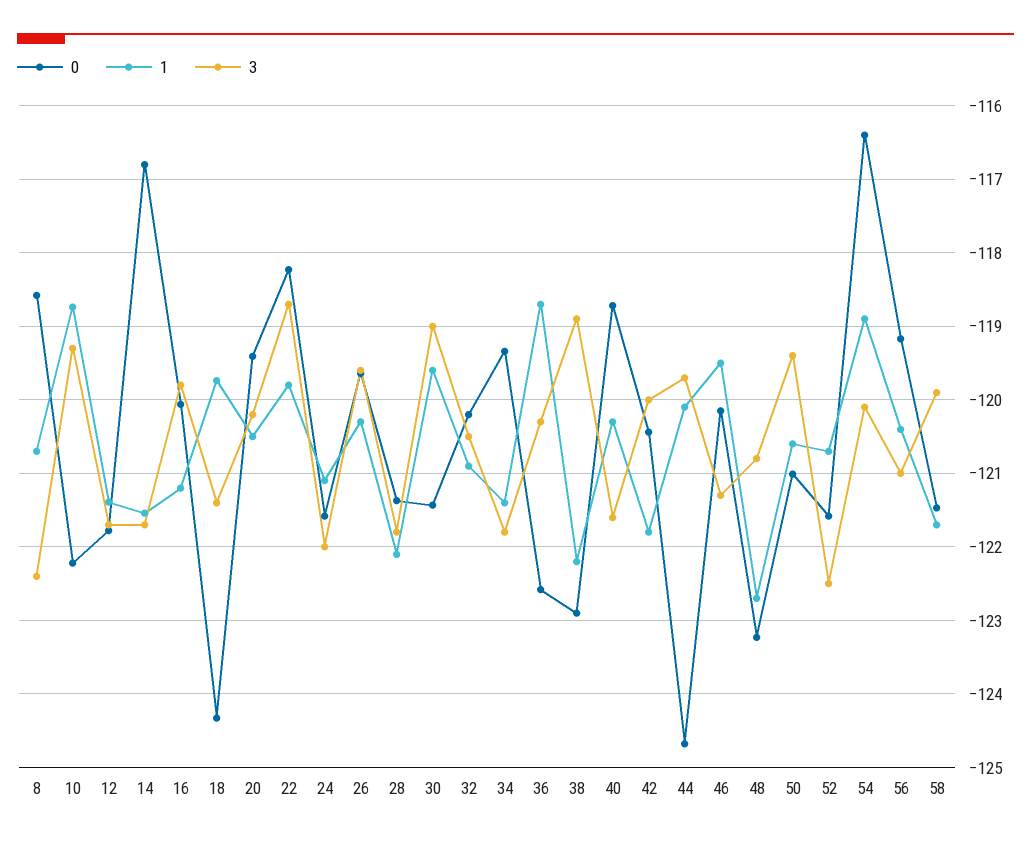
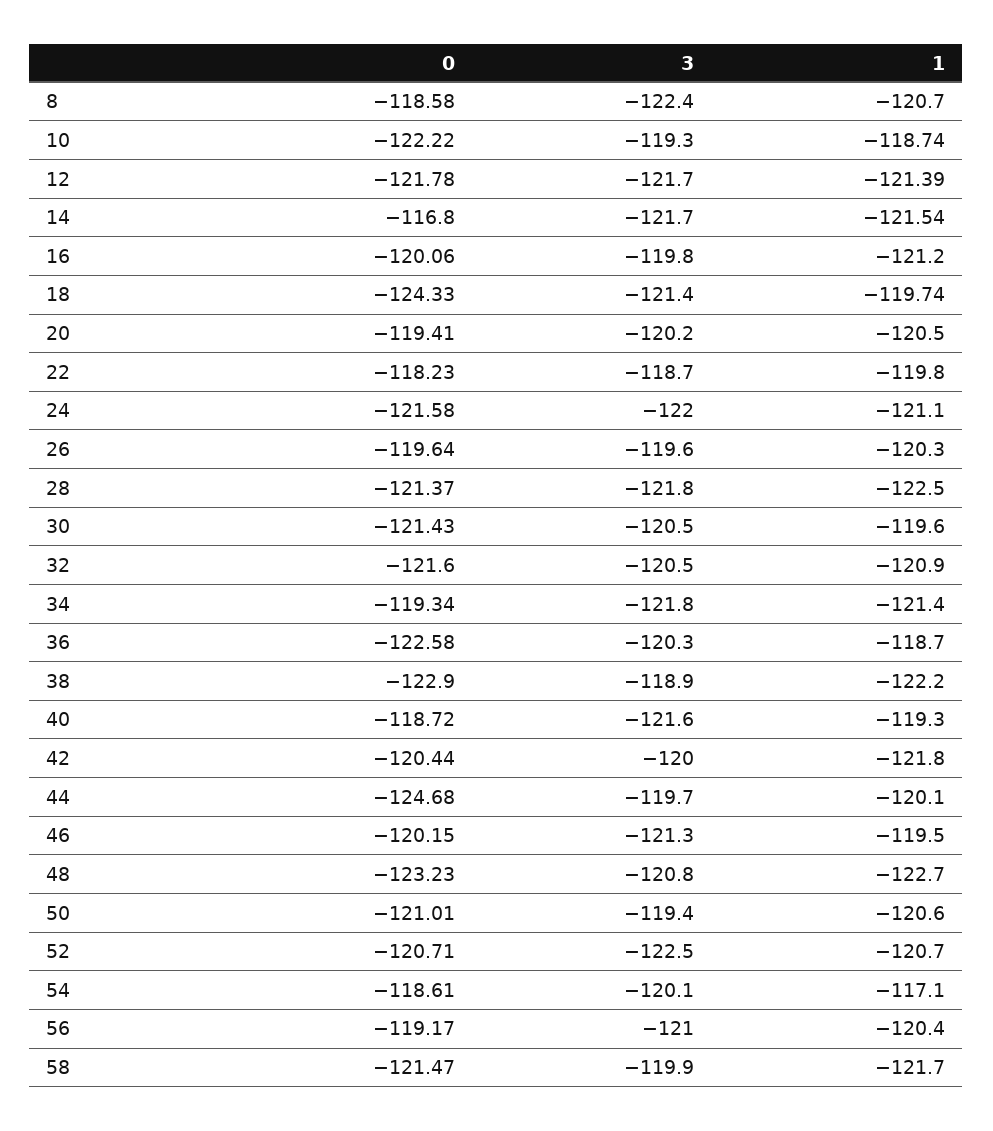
  {
    "0": {
      "8": -118.58,
      "10": -122.22,
      "12": -121.78,
      "14": -116.8,
      "16": -120.06,
      "18": -124.33,
      "20": -119.41,
      "22": -118.23,
      "24": -121.58,
      "26": -119.64,
      "28": -121.37,
      "30": -121.43,
-     "32": -120.2,
+     "32": -121.6,
      "34": -119.34,
      "36": -122.58,
      "38": -122.9,
      "40": -118.72,
      "42": -120.44,
      "44": -124.68,
      "46": -120.15,
      "48": -123.23,
      "50": -121.01,
-     "52": -121.6,
+     "52": -120.71,
-     "54": -116.4,
+     "54": -118.61,
      "56": -119.17,
      "58": -121.47
    },
    "1": {
      "8": -120.7,
      "10": -118.74,
      "12": -121.39,
      "14": -121.54,
      "16": -121.2,
      "18": -119.74,
      "20": -120.5,
      "22": -119.8,
      "24": -121.1,
      "26": -120.3,
-     "28": -122.1,
+     "28": -122.5,
      "30": -119.6,
      "32": -120.9,
      "34": -121.4,
      "36": -118.7,
      "38": -122.2,
-     "40": -120.3,
+     "40": -119.3,
      "42": -121.8,
      "44": -120.1,
      "46": -119.5,
      "48": -122.7,
      "50": -120.6,
      "52": -120.7,
-     "54": -118.9,
+     "54": -117.1,
      "56": -120.4,
      "58": -121.7
    },
    "3": {
      "8": -122.4,
      "10": -119.3,
      "12": -121.7,
      "14": -121.7,
      "16": -119.8,
      "18": -121.4,
      "20": -120.2,
      "22": -118.7,
      "24": -122,
      "26": -119.6,
      "28": -121.8,
-     "30": -119,
+     "30": -120.5,
      "32": -120.5,
      "34": -121.8,
      "36": -120.3,
      "38": -118.9,
      "40": -121.6,
      "42": -120,
      "44": -119.7,
      "46": -121.3,
      "48": -120.8,
      "50": -119.4,
      "52": -122.5,
      "54": -120.1,
      "56": -121,
      "58": -119.9
    }
  }

